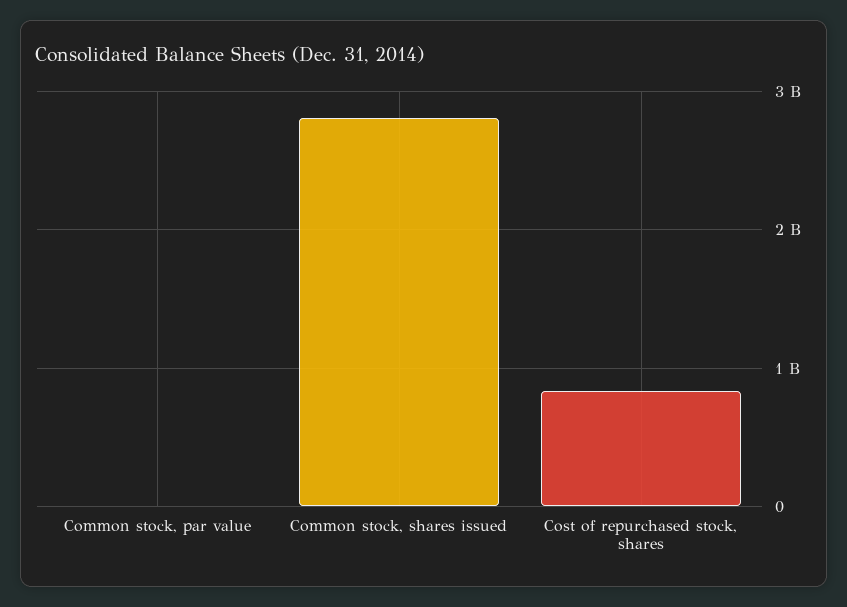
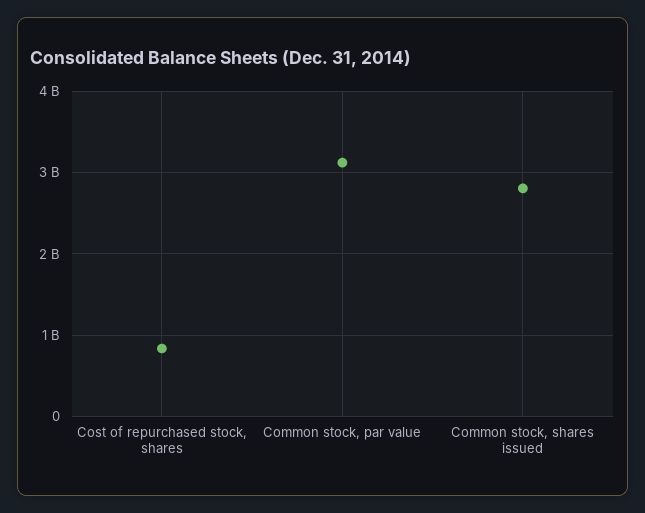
  {
-   "Common stock, par value": 0,
+   "Common stock, par value": 3100000000,
    "Common stock, shares issued": 2800000000,
    "Cost of repurchased stock, shares": 800000000
  }

